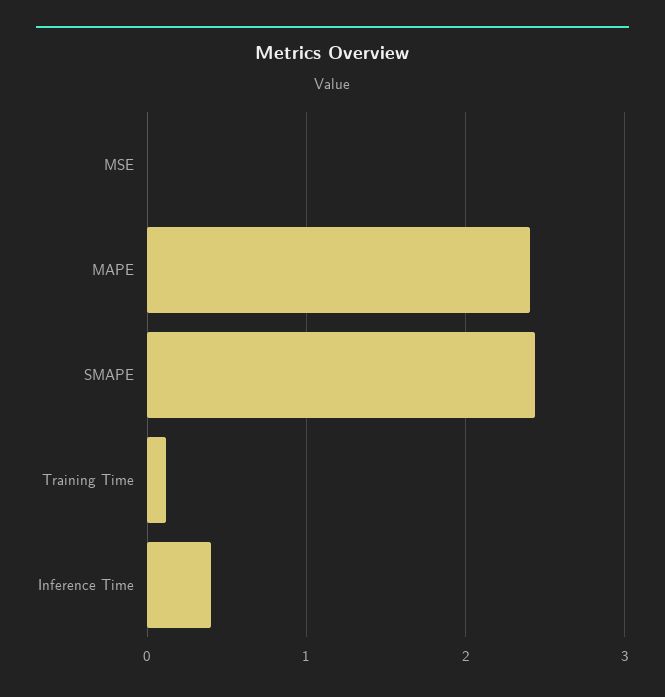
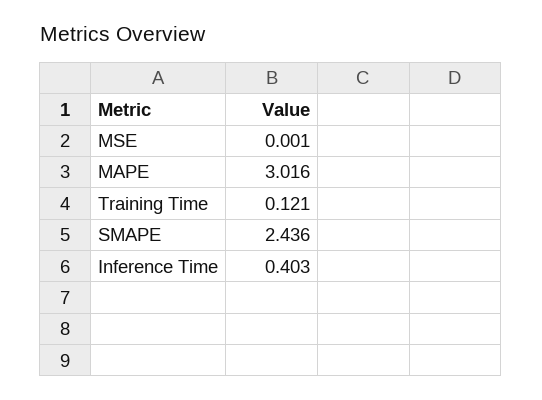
  {
    "MSE": 0.001,
-   "MAPE": 2.4,
+   "MAPE": 3.016,
    "SMAPE": 2.436,
    "Training Time": 0.121,
    "Inference Time": 0.403
  }

